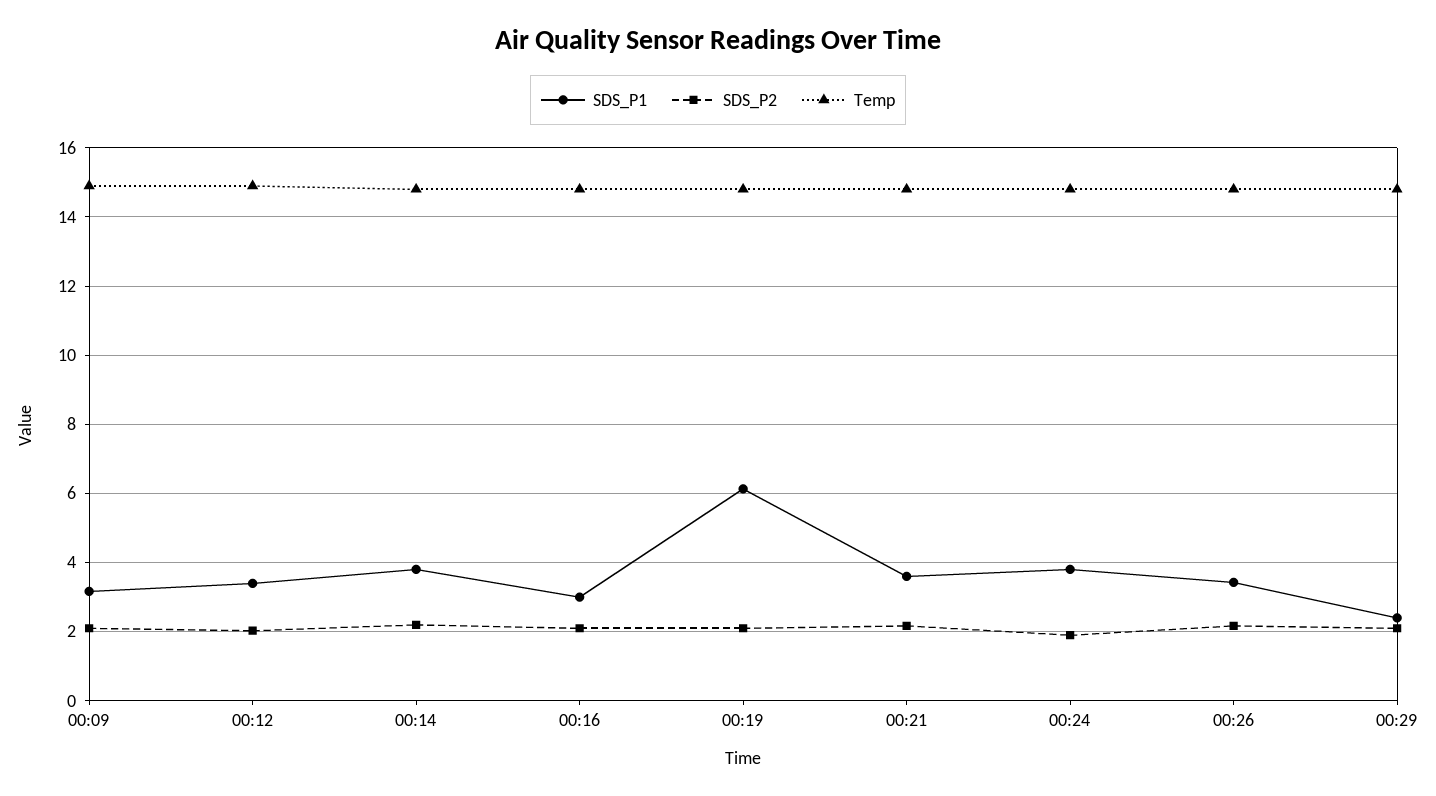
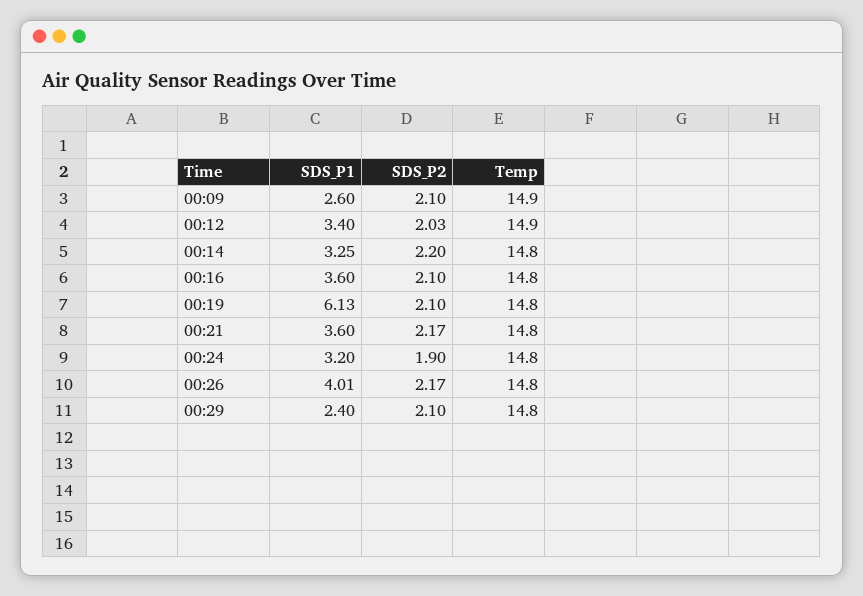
  {
    "SDS_P1": {
-     "00:09": 3.2,
+     "00:09": 2.6,
      "00:12": 3.4,
-     "00:14": 3.8,
+     "00:14": 3.25,
-     "00:16": 3,
+     "00:16": 3.6,
      "00:19": 6.13,
      "00:21": 3.6,
-     "00:24": 3.8,
+     "00:24": 3.2,
-     "00:26": 3.4,
+     "00:26": 4.01,
      "00:29": 2.4
    },
    "SDS_P2": {
      "00:09": 2.1,
      "00:12": 2.03,
      "00:14": 2.2,
      "00:16": 2.1,
      "00:19": 2.1,
      "00:21": 2.17,
      "00:24": 1.9,
      "00:26": 2.17,
      "00:29": 2.1
    },
    "Temp": {
      "00:09": 14.9,
      "00:12": 14.9,
      "00:14": 14.8,
      "00:16": 14.8,
      "00:19": 14.8,
      "00:21": 14.8,
      "00:24": 14.8,
      "00:26": 14.8,
      "00:29": 14.8
    }
  }

